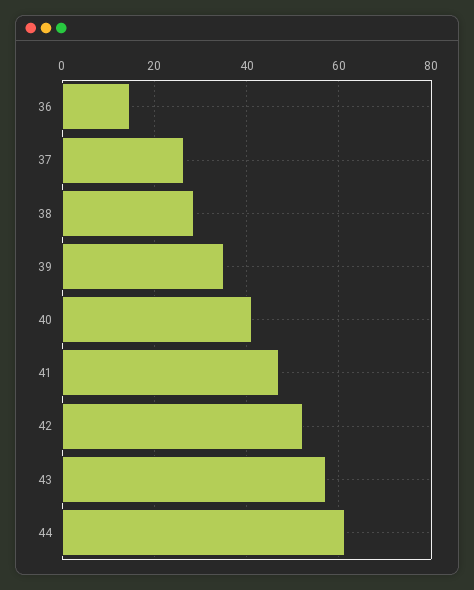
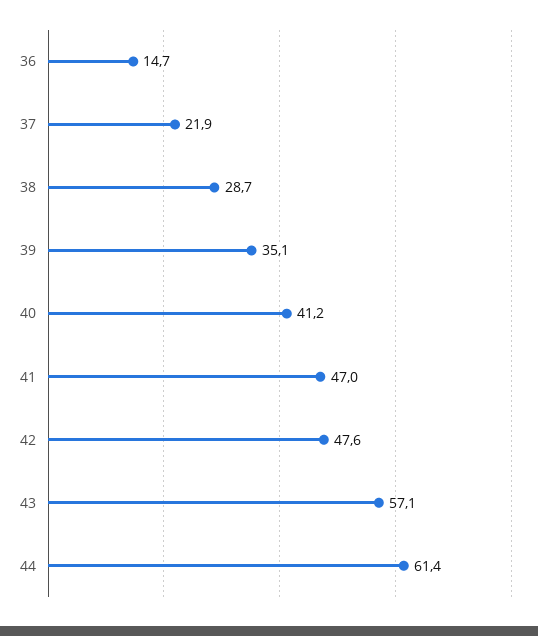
  {
    "36": 14.7,
-   "37": 26,
+   "37": 21.9,
    "38": 28.7,
    "39": 35.1,
    "40": 41.2,
    "41": 47,
-   "42": 52,
+   "42": 47.6,
    "43": 57.1,
    "44": 61.4
  }

